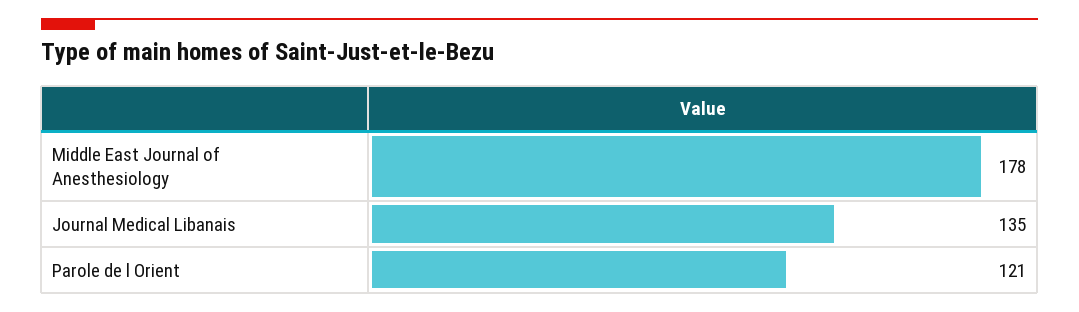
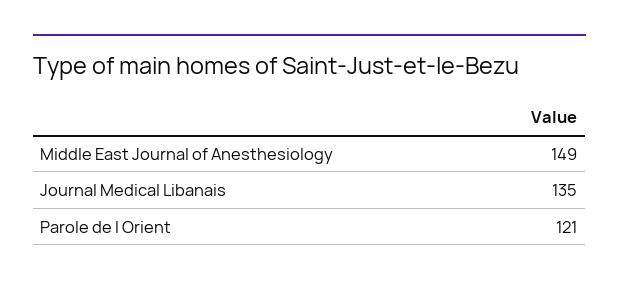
  {
-   "Middle East Journal of Anesthesiology": 178,
+   "Middle East Journal of Anesthesiology": 149,
    "Journal Medical Libanais": 135,
    "Parole de l Orient": 121
  }

